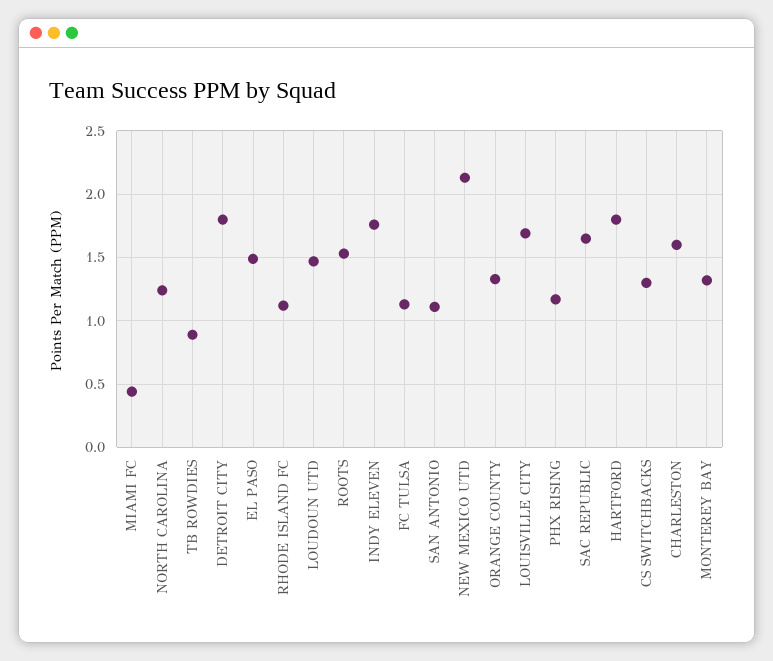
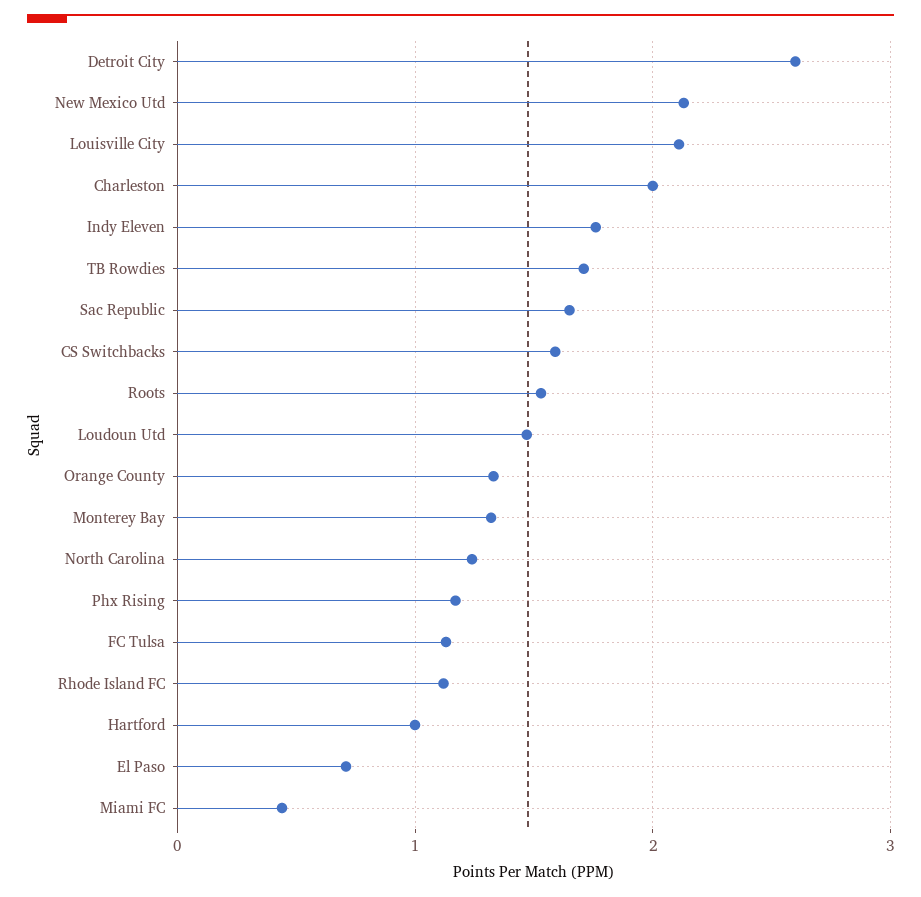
  {
    "MIAMI FC": 0.45,
    "NORTH CAROLINA": 1.25,
-   "TB ROWDIES": 0.9,
+   "TB ROWDIES": 1.7,
-   "DETROIT CITY": 1.8,
+   "DETROIT CITY": 2.6,
-   "EL PASO": 1.5,
+   "EL PASO": 0.7,
    "RHODE ISLAND FC": 1.1,
    "LOUDOUN UTD": 1.45,
    "ROOTS": 1.55,
    "INDY ELEVEN": 1.75,
    "FC TULSA": 1.15,
-   "SAN ANTONIO": 1.1,
    "NEW MEXICO UTD": 2.15,
    "ORANGE COUNTY": 1.35,
-   "LOUISVILLE CITY": 1.7,
+   "LOUISVILLE CITY": 2.1,
    "PHX RISING": 1.15,
    "SAC REPUBLIC": 1.65,
-   "HARTFORD": 1.8,
+   "HARTFORD": 1,
-   "CS SWITCHBACKS": 1.3,
+   "CS SWITCHBACKS": 1.6,
-   "CHARLESTON": 1.6,
+   "CHARLESTON": 2,
    "MONTEREY BAY": 1.3
  }

